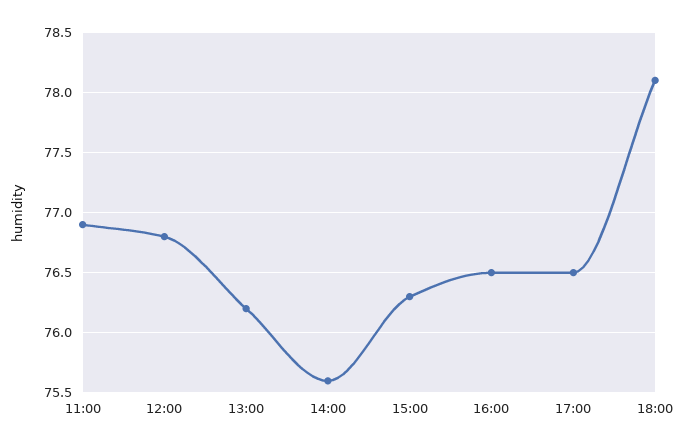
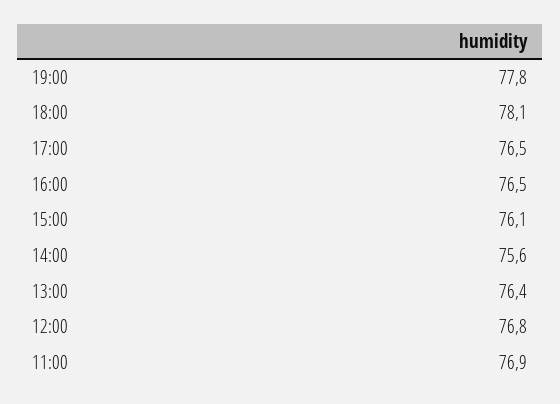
  {
    "11:00": 76.9,
    "12:00": 76.8,
-   "13:00": 76.2,
+   "13:00": 76.4,
    "14:00": 75.6,
-   "15:00": 76.3,
+   "15:00": 76.1,
    "16:00": 76.5,
    "17:00": 76.5,
-   "18:00": 78.1
+   "18:00": 78.1,
+   "19:00": 77.8
  }

